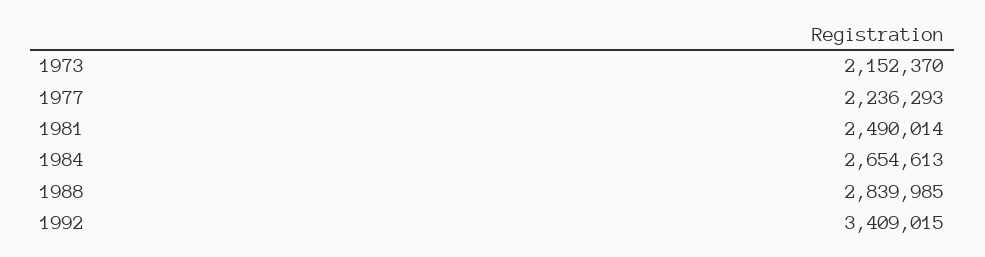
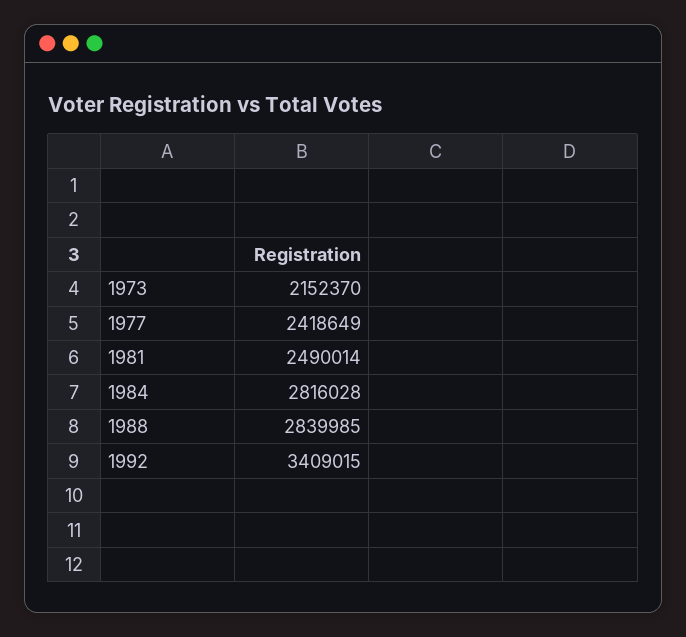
  {
    "1973": 2152370,
-   "1977": 2236293,
+   "1977": 2418649,
    "1981": 2490014,
-   "1984": 2654613,
+   "1984": 2816028,
    "1988": 2839985,
    "1992": 3409015
  }

